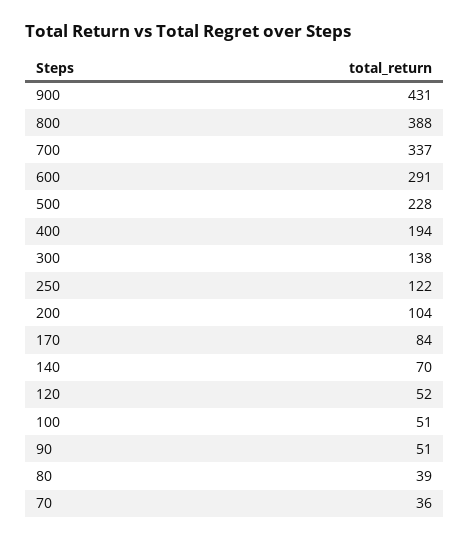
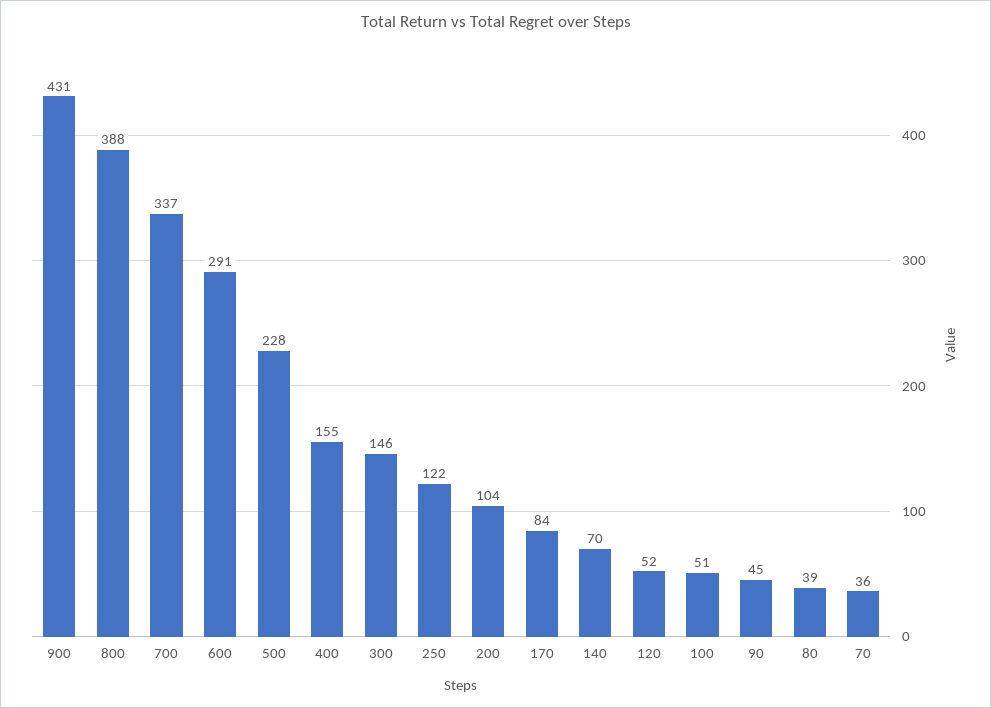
  {
    "900": 431,
    "800": 388,
    "700": 337,
    "600": 291,
    "500": 228,
-   "400": 194,
+   "400": 155,
-   "300": 138,
+   "300": 146,
    "250": 122,
    "200": 104,
    "170": 84,
    "140": 70,
    "120": 52,
    "100": 51,
-   "90": 51,
+   "90": 45,
    "80": 39,
    "70": 36
  }

